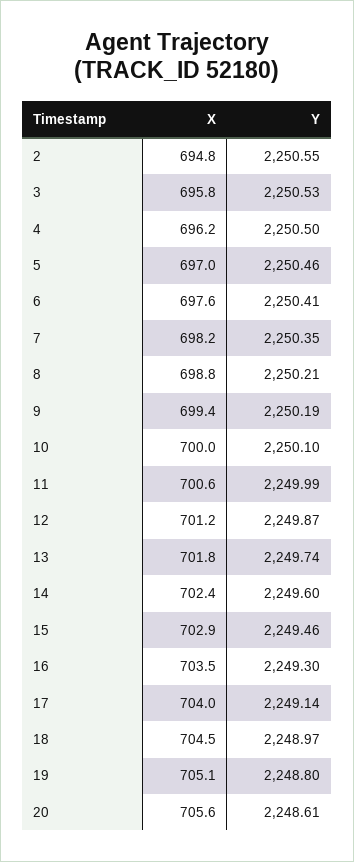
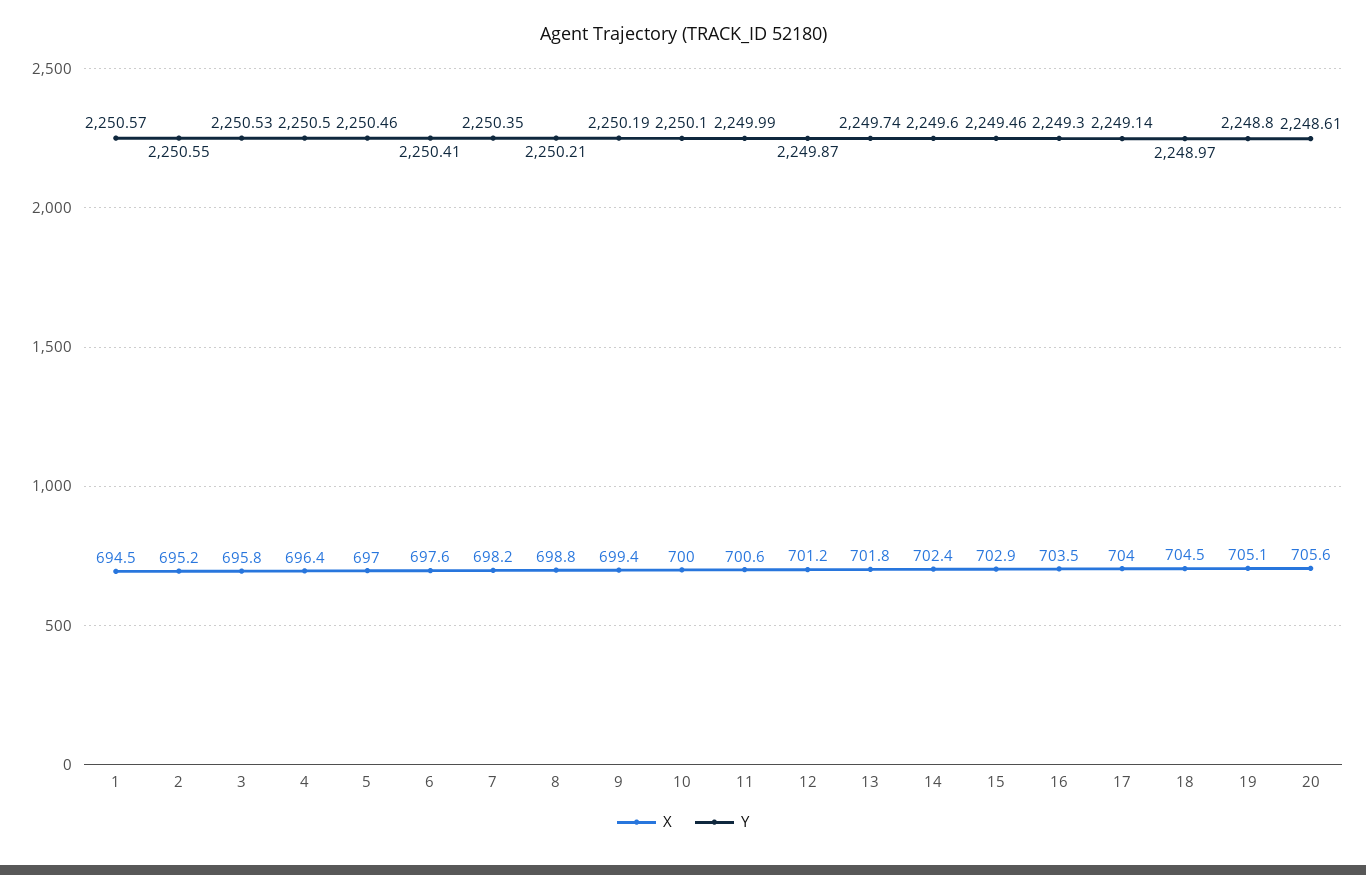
  {
    "X": {
-     "2": 694.8,
+     "2": 695.2,
      "3": 695.8,
-     "4": 696.2,
+     "4": 696.4,
      "5": 697,
      "6": 697.6,
      "7": 698.2,
      "8": 698.8,
      "9": 699.4,
      "10": 700,
      "11": 700.6,
      "12": 701.2,
      "13": 701.8,
      "14": 702.4,
      "15": 702.9,
      "16": 703.5,
      "17": 704,
      "18": 704.5,
      "19": 705.1,
-     "20": 705.6
+     "20": 705.6,
+     "1": 694.5
    },
    "Y": {
      "2": 2250.55,
      "3": 2250.53,
      "4": 2250.5,
      "5": 2250.46,
      "6": 2250.41,
      "7": 2250.35,
      "8": 2250.21,
      "9": 2250.19,
      "10": 2250.1,
      "11": 2249.99,
      "12": 2249.87,
      "13": 2249.74,
      "14": 2249.6,
      "15": 2249.46,
      "16": 2249.3,
      "17": 2249.14,
      "18": 2248.97,
      "19": 2248.8,
-     "20": 2248.61
+     "20": 2248.61,
+     "1": 2250.57
    }
  }

